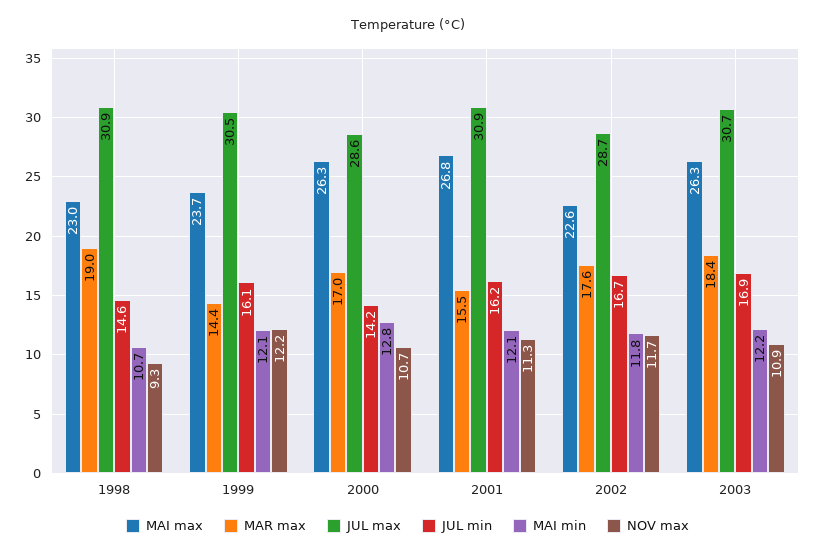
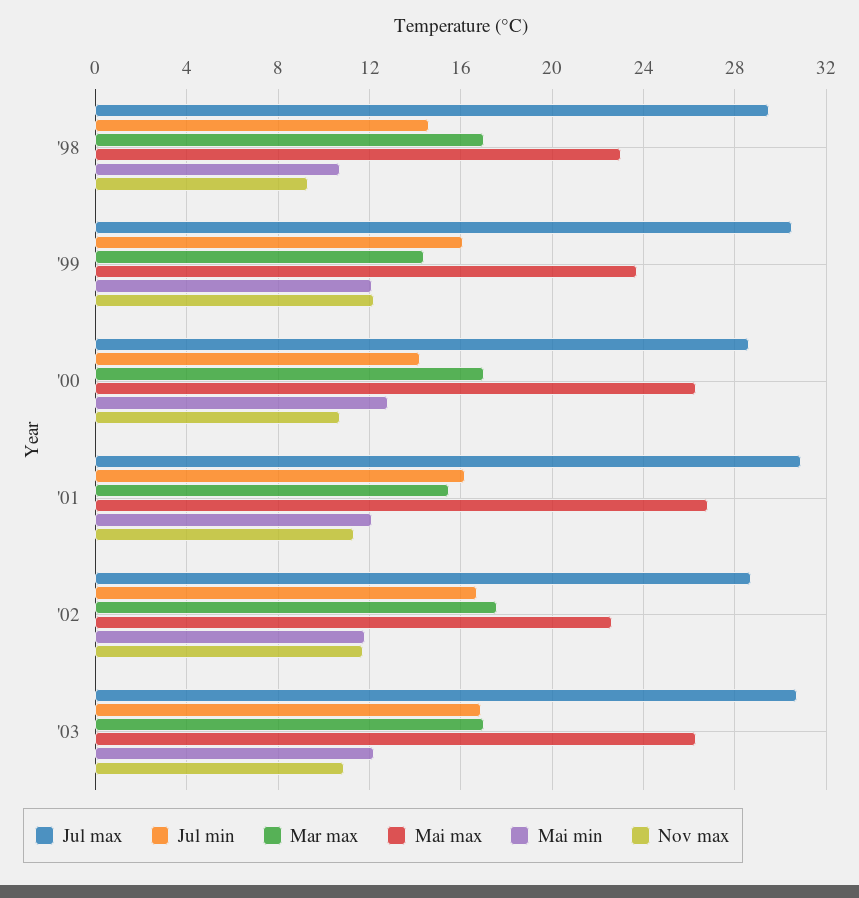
  {
    "MAI max": {
      "1998": 23,
      "1999": 23.7,
      "2000": 26.3,
      "2001": 26.8,
      "2002": 22.6,
      "2003": 26.3
    },
    "MAR max": {
-     "1998": 19,
+     "1998": 17,
      "1999": 14.4,
      "2000": 17,
      "2001": 15.5,
      "2002": 17.6,
-     "2003": 18.4
+     "2003": 17
    },
    "JUL max": {
-     "1998": 30.9,
+     "1998": 29.5,
      "1999": 30.5,
      "2000": 28.6,
      "2001": 30.9,
      "2002": 28.7,
      "2003": 30.7
    },
    "JUL min": {
      "1998": 14.6,
      "1999": 16.1,
      "2000": 14.2,
      "2001": 16.2,
      "2002": 16.7,
      "2003": 16.9
    },
    "MAI min": {
      "1998": 10.7,
      "1999": 12.1,
      "2000": 12.8,
      "2001": 12.1,
      "2002": 11.8,
      "2003": 12.2
    },
    "NOV max": {
      "1998": 9.3,
      "1999": 12.2,
      "2000": 10.7,
      "2001": 11.3,
      "2002": 11.7,
      "2003": 10.9
    }
  }

